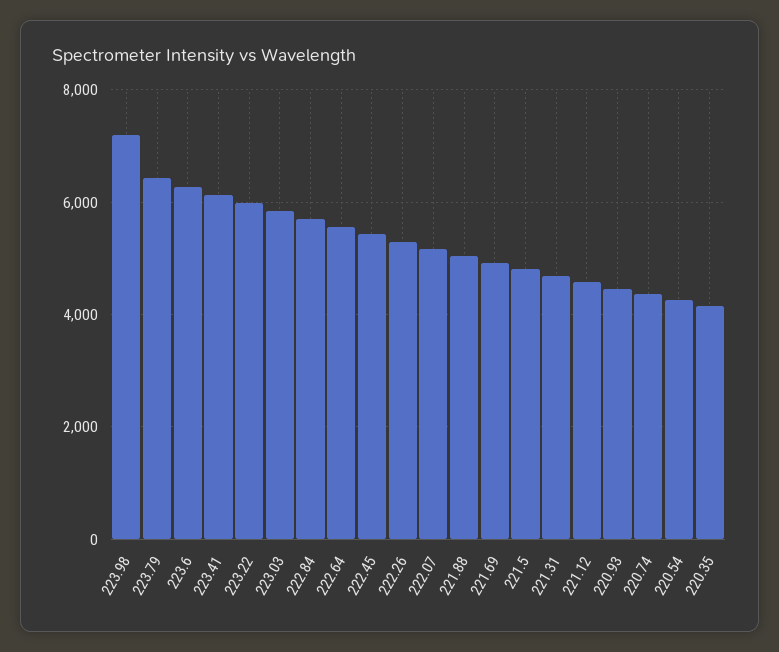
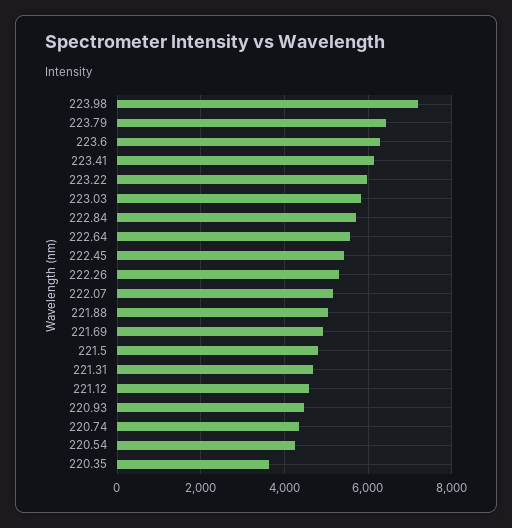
  {
    "223.98": 7200,
    "223.79": 6400,
    "223.6": 6200,
    "223.41": 6200,
    "223.22": 6000,
    "223.03": 5800,
    "222.84": 5800,
    "222.64": 5600,
    "222.45": 5400,
    "222.26": 5200,
    "222.07": 5200,
    "221.88": 5000,
    "221.69": 5000,
    "221.5": 4800,
    "221.31": 4600,
    "221.12": 4600,
    "220.93": 4400,
    "220.74": 4400,
    "220.54": 4200,
-   "220.35": 4200
+   "220.35": 3600
  }

